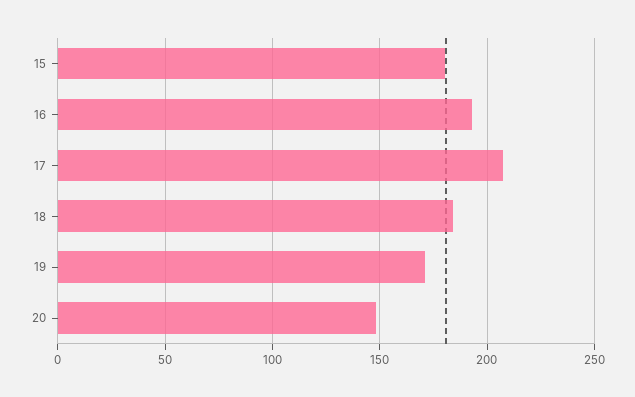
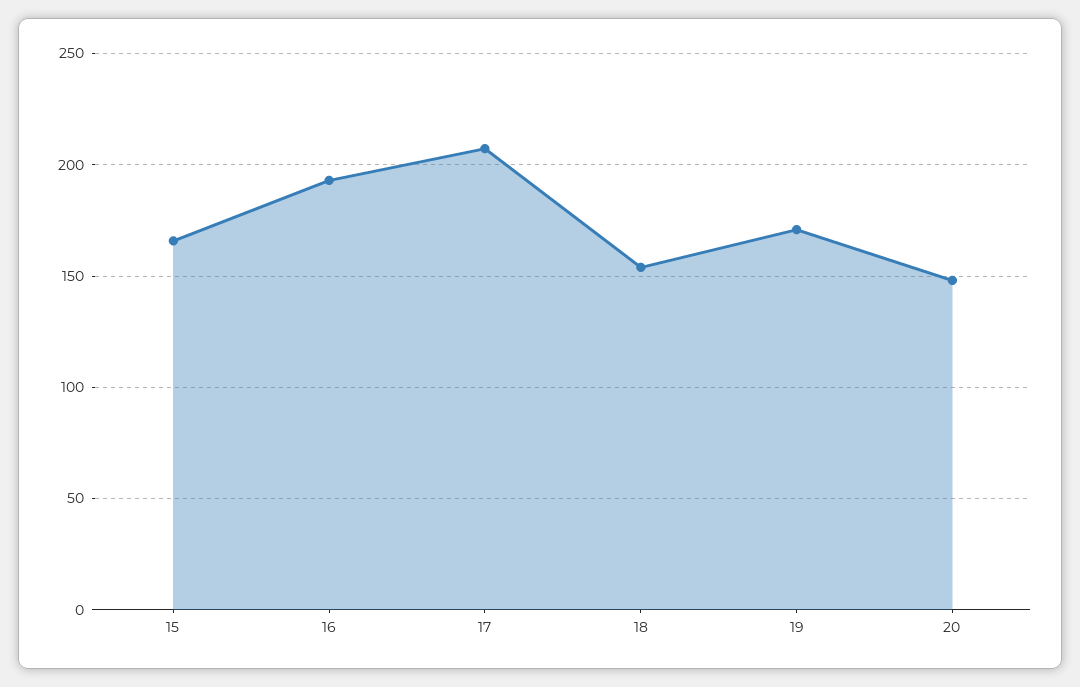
  {
-   "15": 180,
+   "15": 165,
    "16": 195,
    "17": 205,
-   "18": 185,
+   "18": 155,
    "19": 170,
    "20": 150
  }

